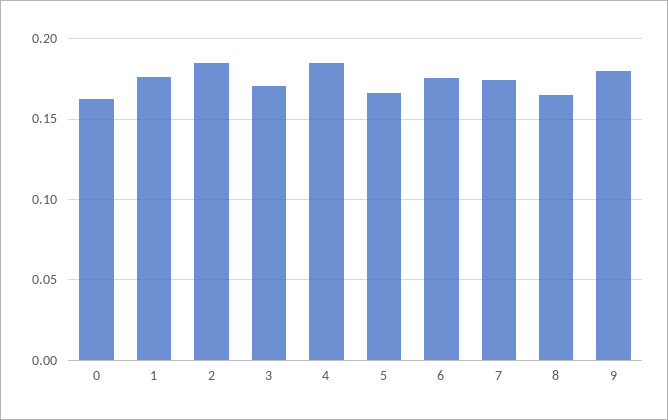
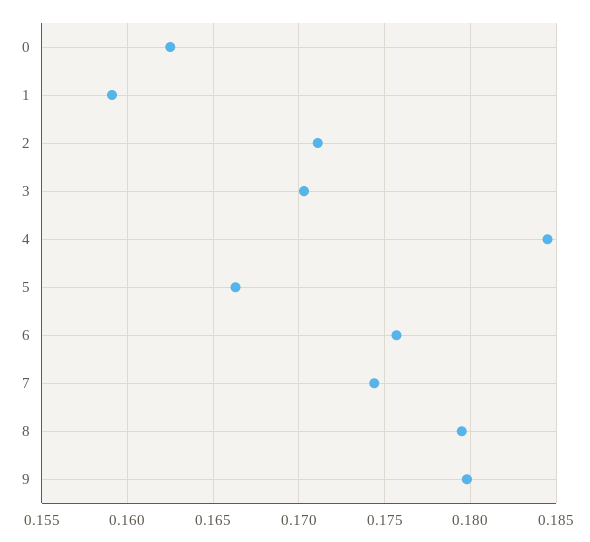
  {
    "0": 0.1625,
-   "1": 0.175,
+   "1": 0.159,
-   "2": 0.185,
+   "2": 0.171,
    "3": 0.1705,
    "4": 0.1845,
    "5": 0.1665,
    "6": 0.1755,
    "7": 0.1745,
-   "8": 0.165,
+   "8": 0.1795,
    "9": 0.18
  }

